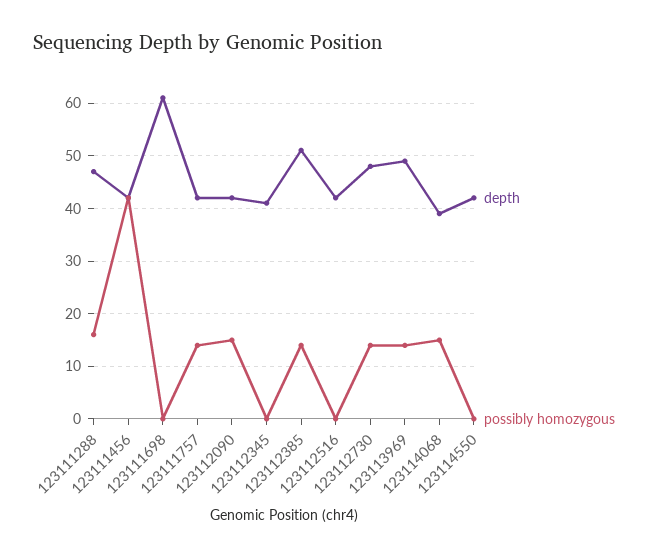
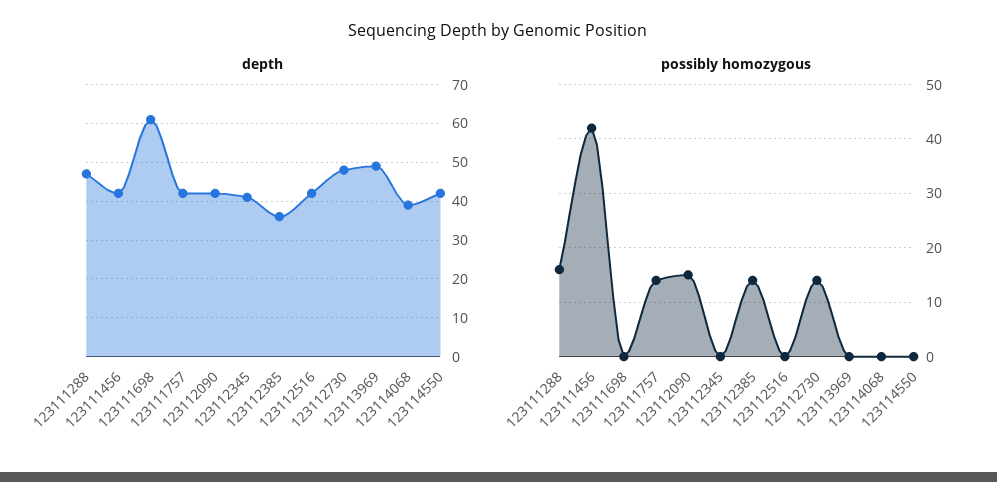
  {
    "depth": {
      "123111288": 45,
      "123111456": 40,
      "123111698": 60,
      "123111757": 40,
      "123112090": 40,
      "123112345": 40,
-     "123112385": 50,
+     "123112385": 35,
      "123112516": 40,
      "123112730": 50,
      "123113969": 50,
      "123114068": 40,
      "123114550": 40
    },
    "possibly homozygous": {
      "123111288": 15,
      "123111456": 40,
      "123111698": 0,
      "123111757": 15,
      "123112090": 15,
      "123112345": 0,
      "123112385": 15,
      "123112516": 0,
      "123112730": 15,
-     "123113969": 15,
+     "123113969": 0,
-     "123114068": 15,
+     "123114068": 0,
      "123114550": 0
    }
  }

